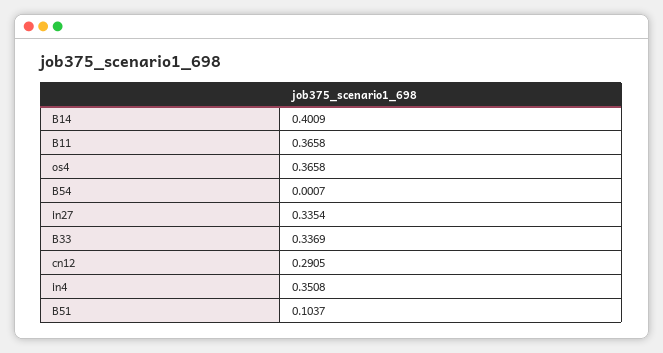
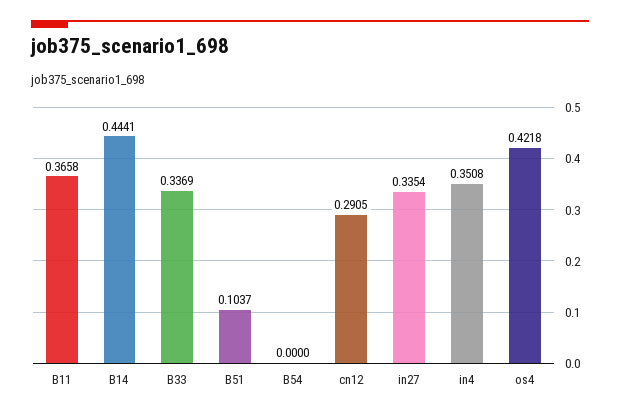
  {
-   "B14": 0.4009,
+   "B14": 0.4441,
    "B11": 0.3658,
-   "os4": 0.3658,
+   "os4": 0.4218,
-   "B54": 0.0007,
+   "B54": 0,
    "in27": 0.3354,
    "B33": 0.3369,
    "cn12": 0.2905,
    "in4": 0.3508,
    "B51": 0.1037
  }

